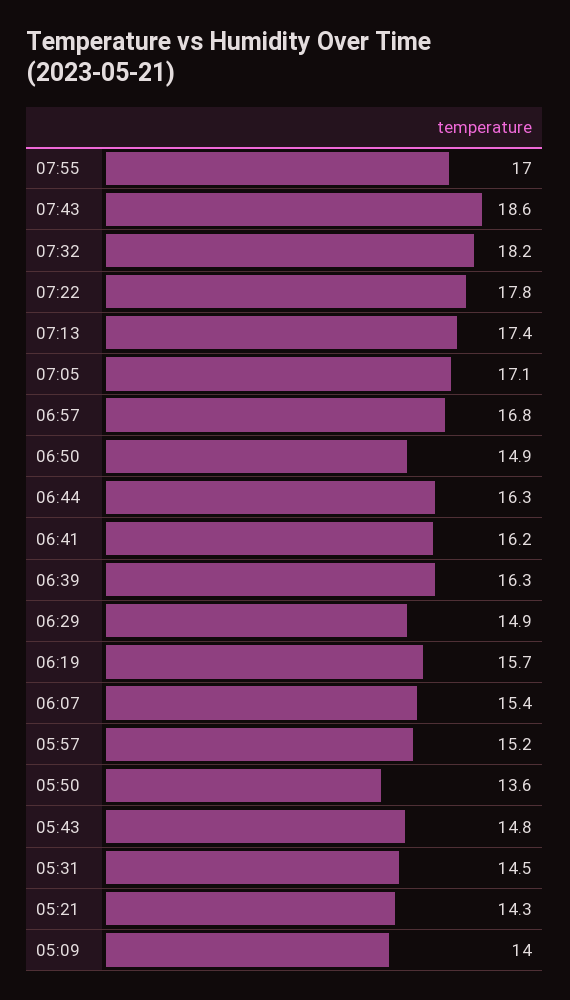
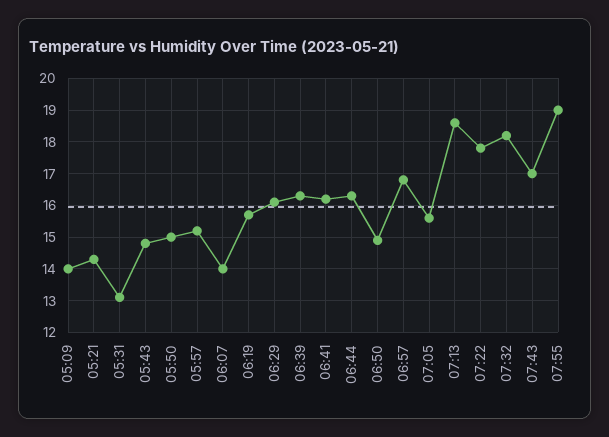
  {
-   "07:55": 17,
+   "07:55": 19,
-   "07:43": 18.6,
+   "07:43": 17,
    "07:32": 18.2,
    "07:22": 17.8,
-   "07:13": 17.4,
+   "07:13": 18.5,
-   "07:05": 17.1,
+   "07:05": 15.5,
    "06:57": 16.8,
    "06:50": 14.9,
    "06:44": 16.3,
    "06:41": 16.2,
    "06:39": 16.3,
-   "06:29": 14.9,
+   "06:29": 16,
    "06:19": 15.7,
-   "06:07": 15.4,
+   "06:07": 14,
    "05:57": 15.2,
-   "05:50": 13.6,
+   "05:50": 15,
    "05:43": 14.8,
-   "05:31": 14.5,
+   "05:31": 13,
    "05:21": 14.3,
    "05:09": 14
  }

